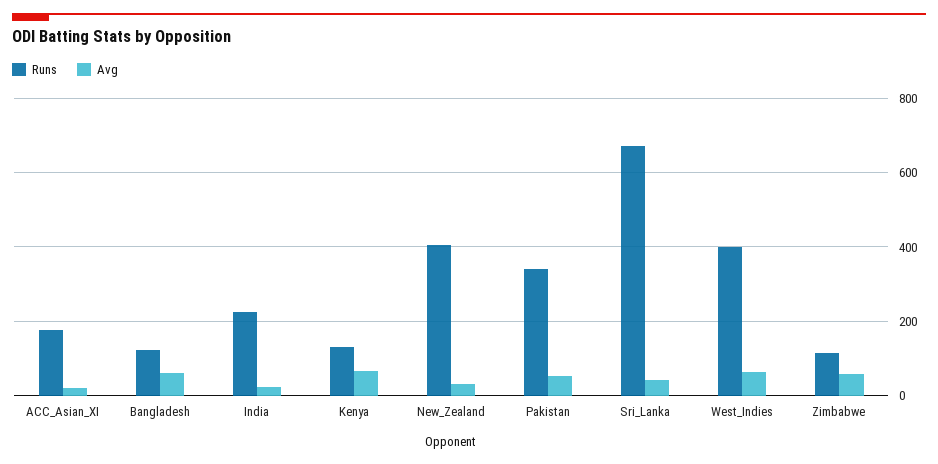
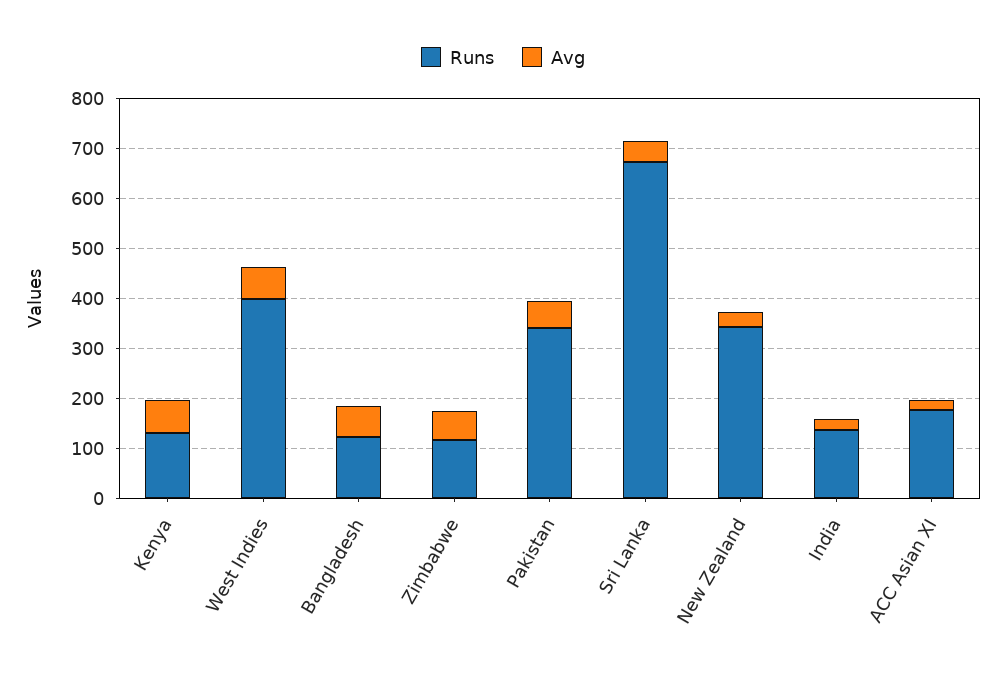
  {
    "Runs": {
      "ACC_Asian_XI": 180,
      "Bangladesh": 120,
-     "India": 220,
+     "India": 140,
      "Kenya": 140,
-     "New_Zealand": 400,
+     "New_Zealand": 340,
      "Pakistan": 340,
      "Sri_Lanka": 680,
      "West_Indies": 400,
      "Zimbabwe": 120
    },
    "Avg": {
      "ACC_Asian_XI": 20,
      "Bangladesh": 60,
      "India": 20,
      "Kenya": 60,
      "New_Zealand": 40,
      "Pakistan": 60,
      "Sri_Lanka": 40,
      "West_Indies": 60,
      "Zimbabwe": 60
    }
  }

